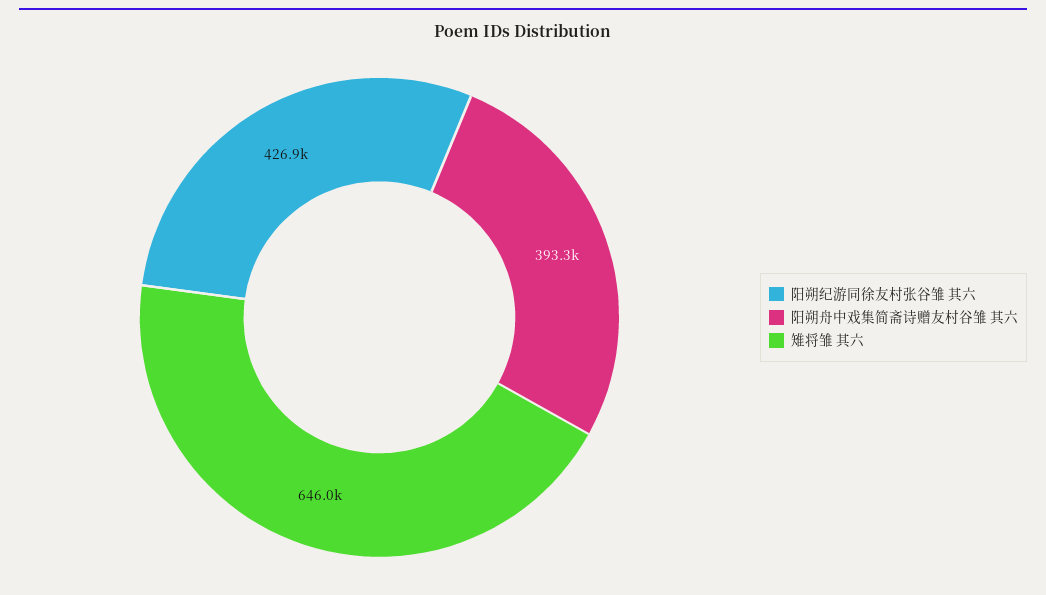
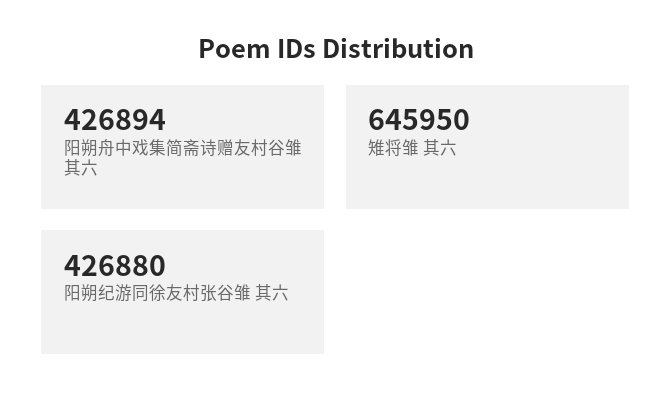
  {
    "阳朔纪游同徐友村张谷雏 其六": 426880,
-   "阳朔舟中戏集简斋诗赠友村谷雏 其六": 393300,
+   "阳朔舟中戏集简斋诗赠友村谷雏 其六": 426894,
    "雉将雏 其六": 645950
  }

